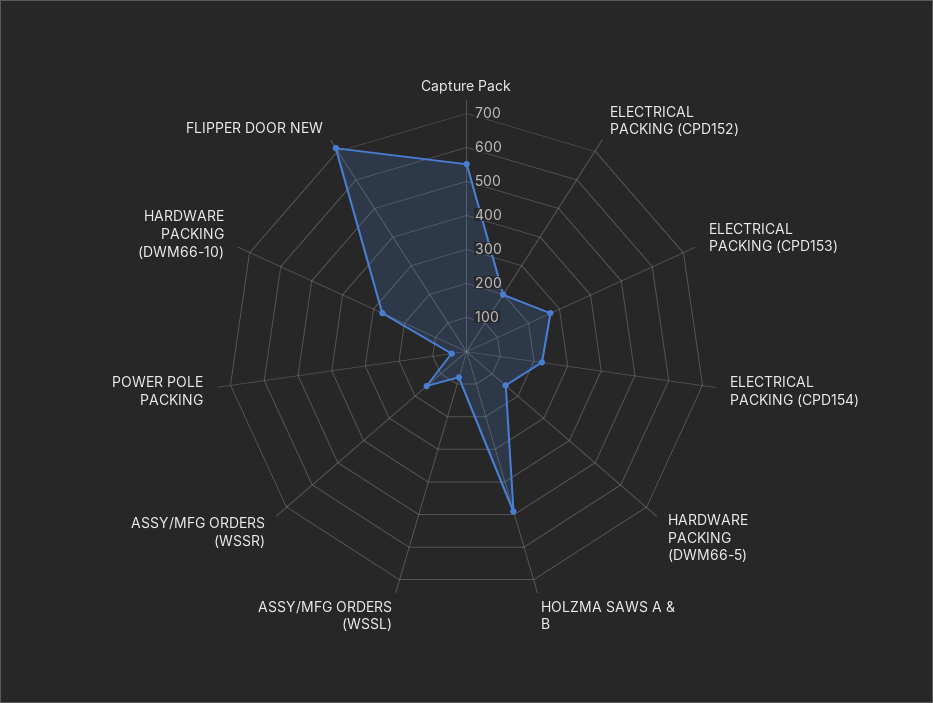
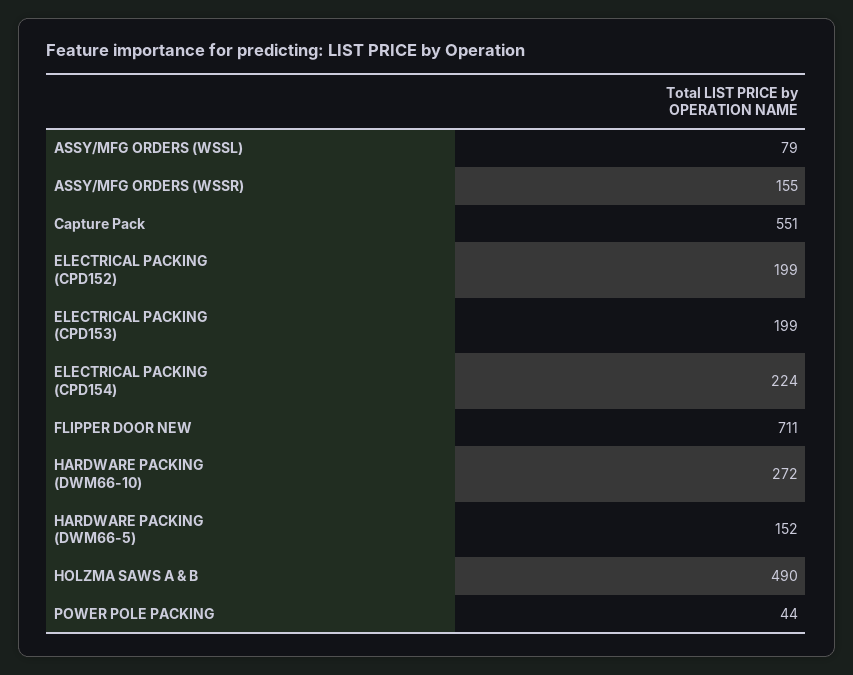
  {
    "Capture Pack": 551,
    "ELECTRICAL PACKING (CPD152)": 199,
-   "ELECTRICAL PACKING (CPD153)": 275,
+   "ELECTRICAL PACKING (CPD153)": 199,
    "ELECTRICAL PACKING (CPD154)": 224,
    "HARDWARE PACKING (DWM66-5)": 152,
    "HOLZMA SAWS A & B": 490,
    "ASSY/MFG ORDERS (WSSL)": 79,
    "ASSY/MFG ORDERS (WSSR)": 155,
    "POWER POLE PACKING": 44,
    "HARDWARE PACKING (DWM66-10)": 272,
    "FLIPPER DOOR NEW": 711
  }

